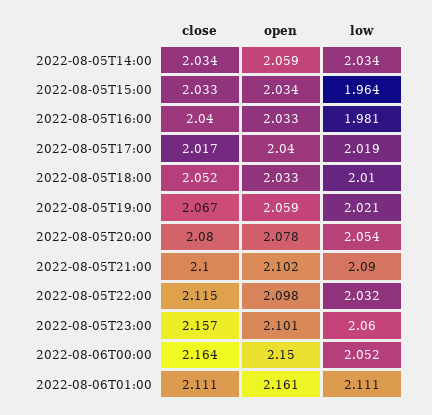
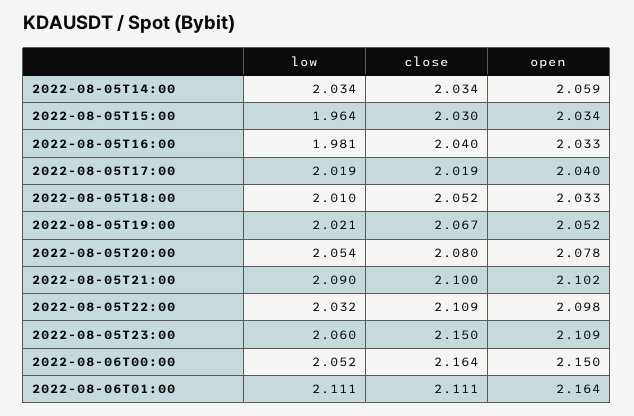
  {
    "close": {
      "2022-08-05T14:00": 2.034,
-     "2022-08-05T15:00": 2.033,
+     "2022-08-05T15:00": 2.03,
      "2022-08-05T16:00": 2.04,
-     "2022-08-05T17:00": 2.017,
+     "2022-08-05T17:00": 2.019,
      "2022-08-05T18:00": 2.052,
      "2022-08-05T19:00": 2.067,
      "2022-08-05T20:00": 2.08,
      "2022-08-05T21:00": 2.1,
-     "2022-08-05T22:00": 2.115,
+     "2022-08-05T22:00": 2.109,
-     "2022-08-05T23:00": 2.157,
+     "2022-08-05T23:00": 2.15,
      "2022-08-06T00:00": 2.164,
      "2022-08-06T01:00": 2.111
    },
    "open": {
      "2022-08-05T14:00": 2.059,
      "2022-08-05T15:00": 2.034,
      "2022-08-05T16:00": 2.033,
      "2022-08-05T17:00": 2.04,
      "2022-08-05T18:00": 2.033,
-     "2022-08-05T19:00": 2.059,
+     "2022-08-05T19:00": 2.052,
      "2022-08-05T20:00": 2.078,
      "2022-08-05T21:00": 2.102,
      "2022-08-05T22:00": 2.098,
-     "2022-08-05T23:00": 2.101,
+     "2022-08-05T23:00": 2.109,
      "2022-08-06T00:00": 2.15,
-     "2022-08-06T01:00": 2.161
+     "2022-08-06T01:00": 2.164
    },
    "low": {
      "2022-08-05T14:00": 2.034,
      "2022-08-05T15:00": 1.964,
      "2022-08-05T16:00": 1.981,
      "2022-08-05T17:00": 2.019,
      "2022-08-05T18:00": 2.01,
      "2022-08-05T19:00": 2.021,
      "2022-08-05T20:00": 2.054,
      "2022-08-05T21:00": 2.09,
      "2022-08-05T22:00": 2.032,
      "2022-08-05T23:00": 2.06,
      "2022-08-06T00:00": 2.052,
      "2022-08-06T01:00": 2.111
    }
  }

